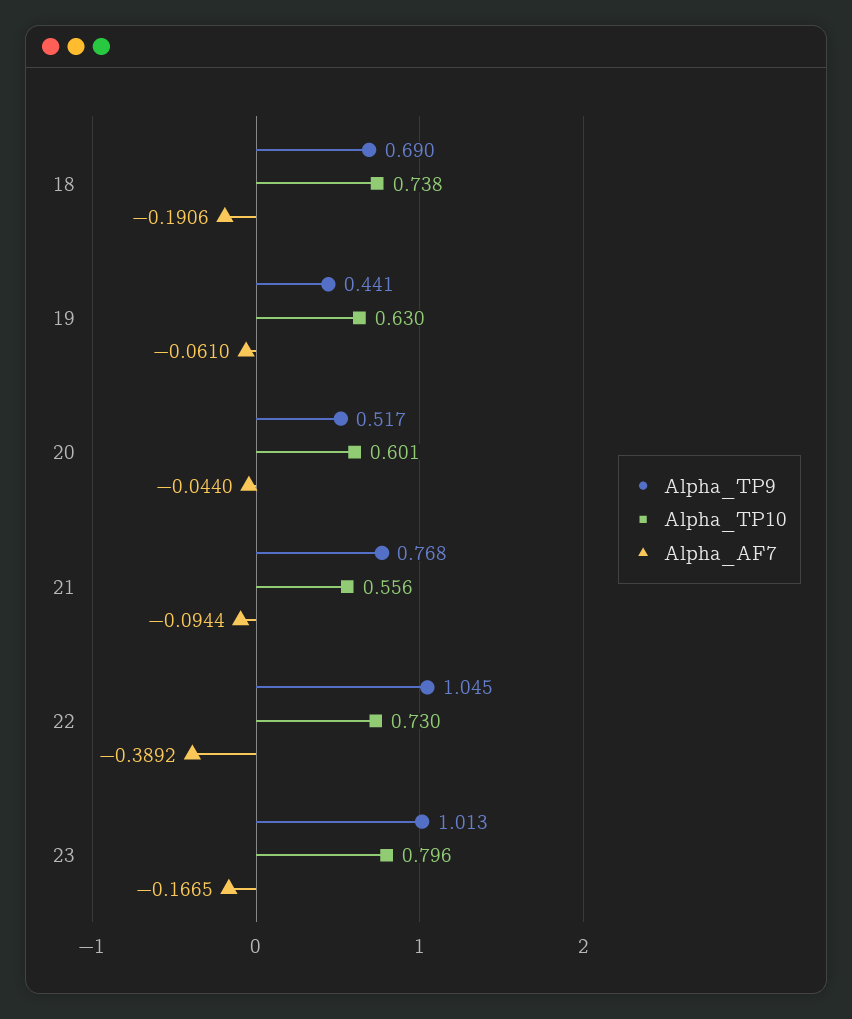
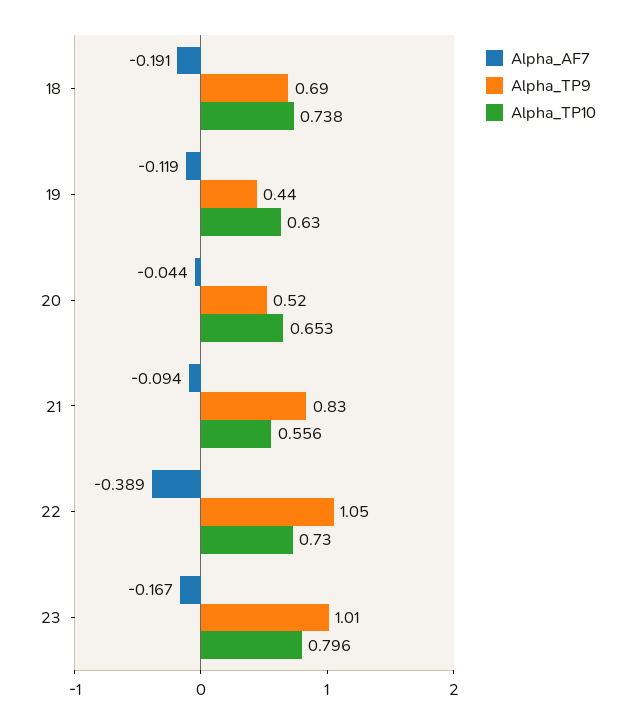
  {
    "Alpha_TP9": {
      "18": 0.69,
      "19": 0.441,
      "20": 0.517,
-     "21": 0.768,
+     "21": 0.83,
      "22": 1.045,
      "23": 1.013
    },
    "Alpha_TP10": {
      "18": 0.738,
      "19": 0.63,
-     "20": 0.601,
+     "20": 0.653,
      "21": 0.556,
      "22": 0.73,
      "23": 0.796
    },
    "Alpha_AF7": {
      "18": -0.1906,
-     "19": -0.061,
+     "19": -0.119,
      "20": -0.044,
      "21": -0.0944,
      "22": -0.3892,
      "23": -0.1665
    }
  }

